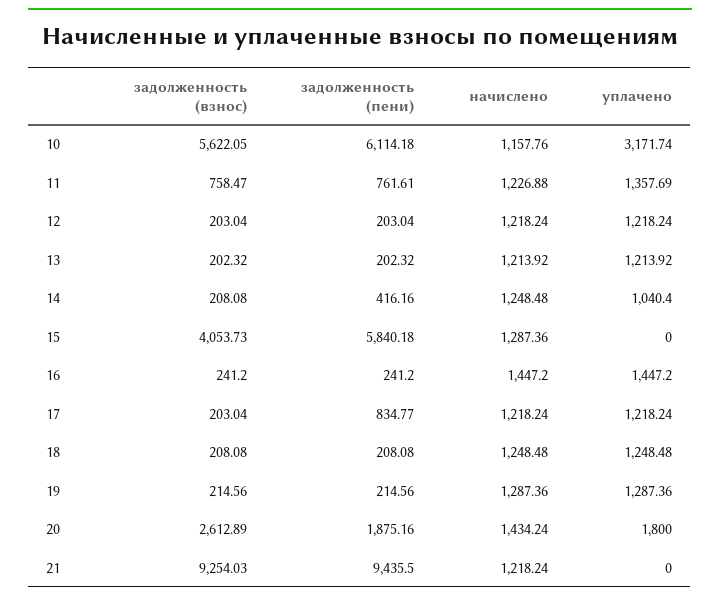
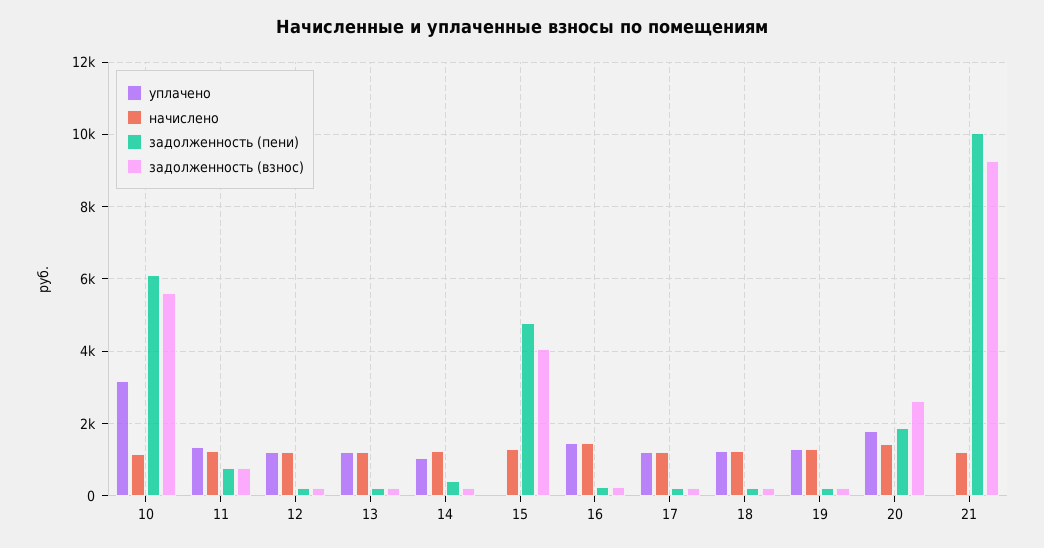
  {
    "задолженность (взнос)": {
      "10": 5622.05,
      "11": 758.47,
      "12": 203.04,
      "13": 202.32,
      "14": 208.08,
      "15": 4053.73,
      "16": 241.2,
      "17": 203.04,
      "18": 208.08,
      "19": 214.56,
      "20": 2612.89,
      "21": 9254.03
    },
    "задолженность (пени)": {
      "10": 6114.18,
      "11": 761.61,
      "12": 203.04,
      "13": 202.32,
      "14": 416.16,
-     "15": 5840.18,
+     "15": 4800,
      "16": 241.2,
-     "17": 834.77,
+     "17": 200,
      "18": 208.08,
      "19": 214.56,
      "20": 1875.16,
-     "21": 9435.5
+     "21": 10000
    },
    "начислено": {
      "10": 1157.76,
      "11": 1226.88,
      "12": 1218.24,
      "13": 1213.92,
      "14": 1248.48,
      "15": 1287.36,
      "16": 1447.2,
      "17": 1218.24,
      "18": 1248.48,
      "19": 1287.36,
      "20": 1434.24,
      "21": 1218.24
    },
    "уплачено": {
      "10": 3171.74,
      "11": 1357.69,
      "12": 1218.24,
      "13": 1213.92,
      "14": 1040.4,
      "15": 0,
      "16": 1447.2,
      "17": 1218.24,
      "18": 1248.48,
      "19": 1287.36,
      "20": 1800,
      "21": 0
    }
  }

